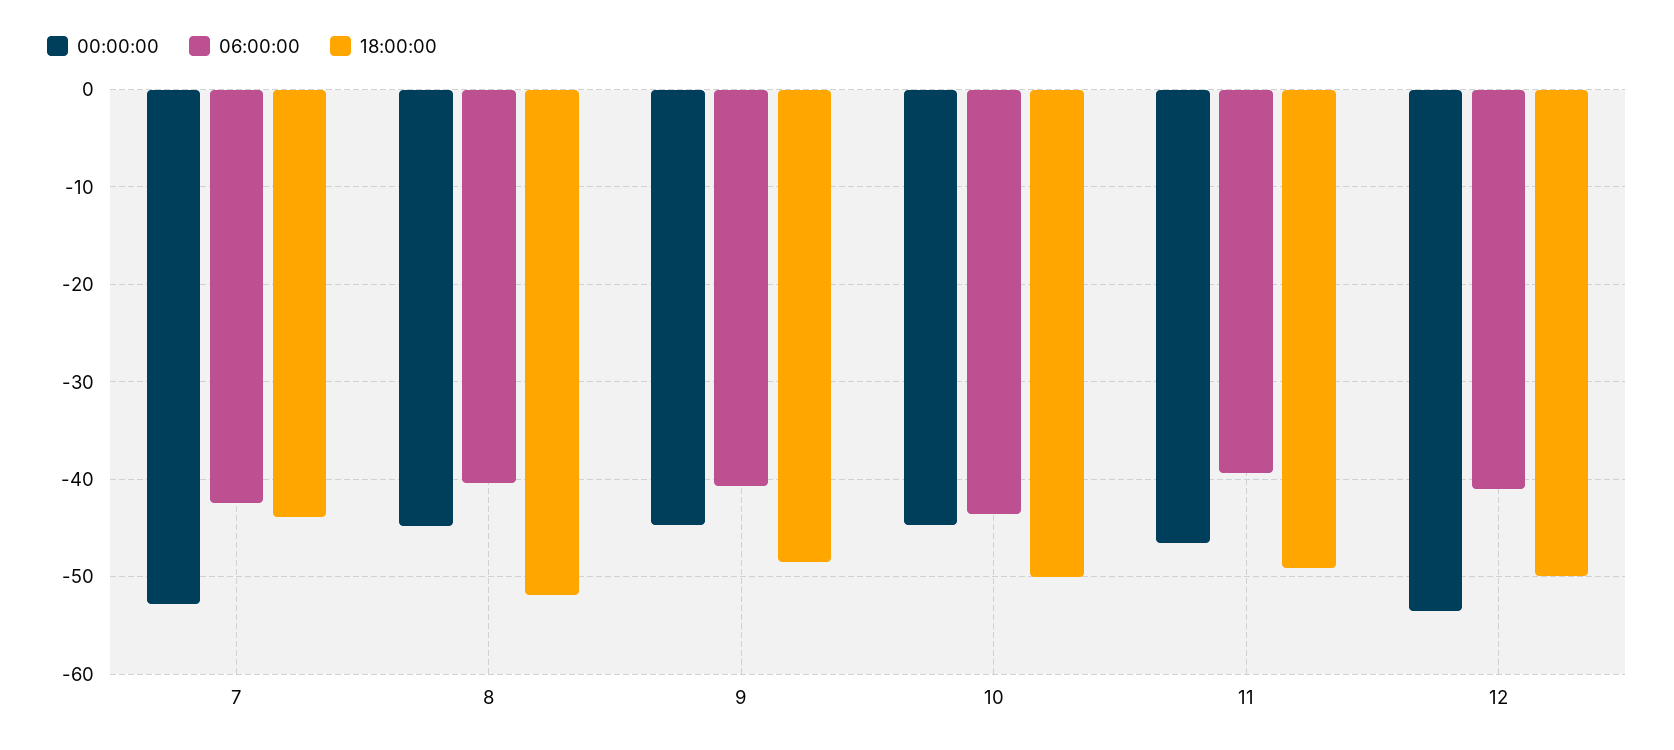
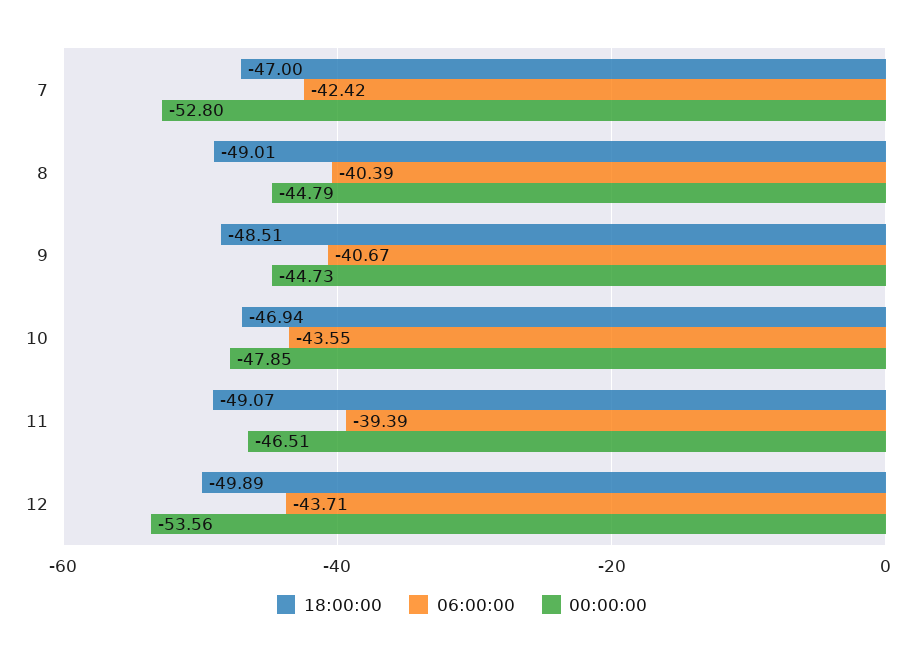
  {
    "00:00:00": {
      "7": -52.8,
      "8": -44.79,
      "9": -44.73,
-     "10": -45,
+     "10": -47.85,
      "11": -46.51,
      "12": -53.56
    },
    "06:00:00": {
      "7": -42.42,
      "8": -40.39,
      "9": -40.67,
      "10": -43.55,
      "11": -39.39,
-     "12": -41
+     "12": -43.71
    },
    "18:00:00": {
-     "7": -44,
+     "7": -47,
-     "8": -52,
+     "8": -49.01,
      "9": -48.51,
-     "10": -50,
+     "10": -46.94,
      "11": -49.07,
      "12": -49.89
    }
  }

